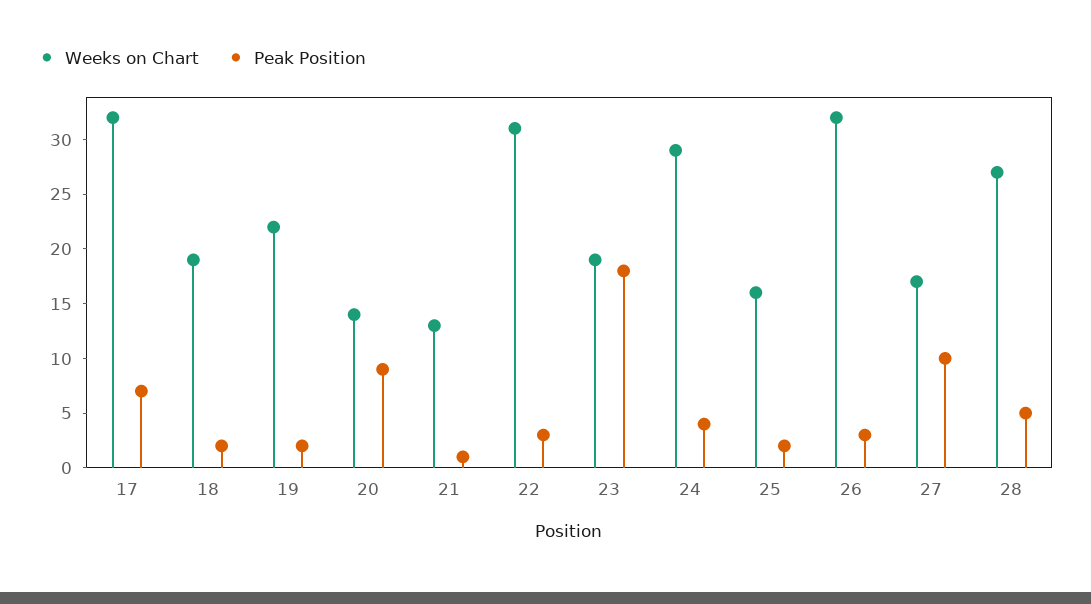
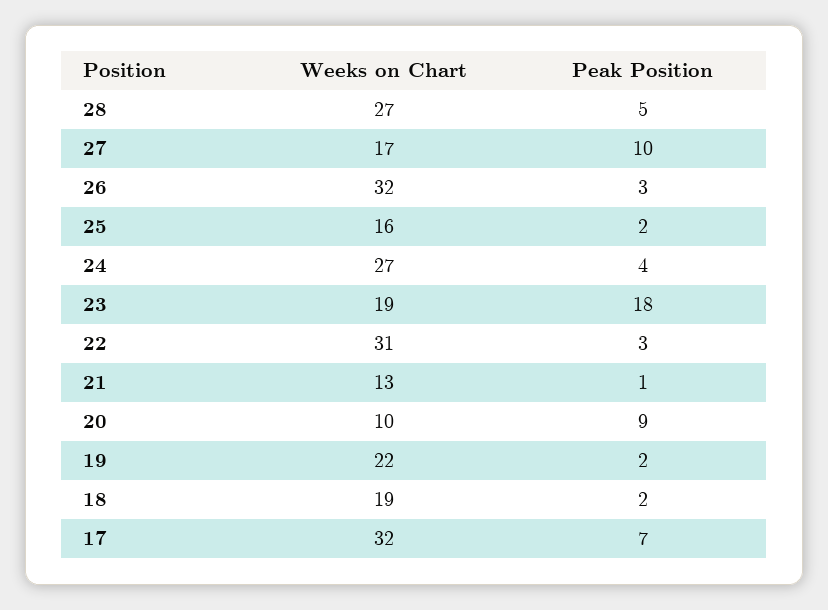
  {
    "Weeks on Chart": {
      "17": 32,
      "18": 19,
      "19": 22,
-     "20": 14,
+     "20": 10,
      "21": 13,
      "22": 31,
      "23": 19,
-     "24": 29,
+     "24": 27,
      "25": 16,
      "26": 32,
      "27": 17,
      "28": 27
    },
    "Peak Position": {
      "17": 7,
      "18": 2,
      "19": 2,
      "20": 9,
      "21": 1,
      "22": 3,
      "23": 18,
      "24": 4,
      "25": 2,
      "26": 3,
      "27": 10,
      "28": 5
    }
  }

